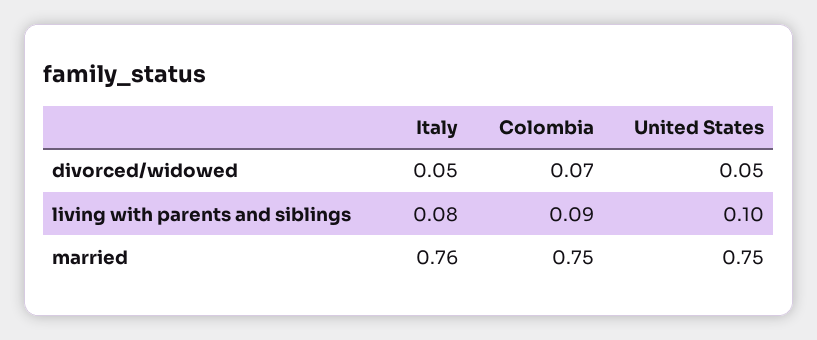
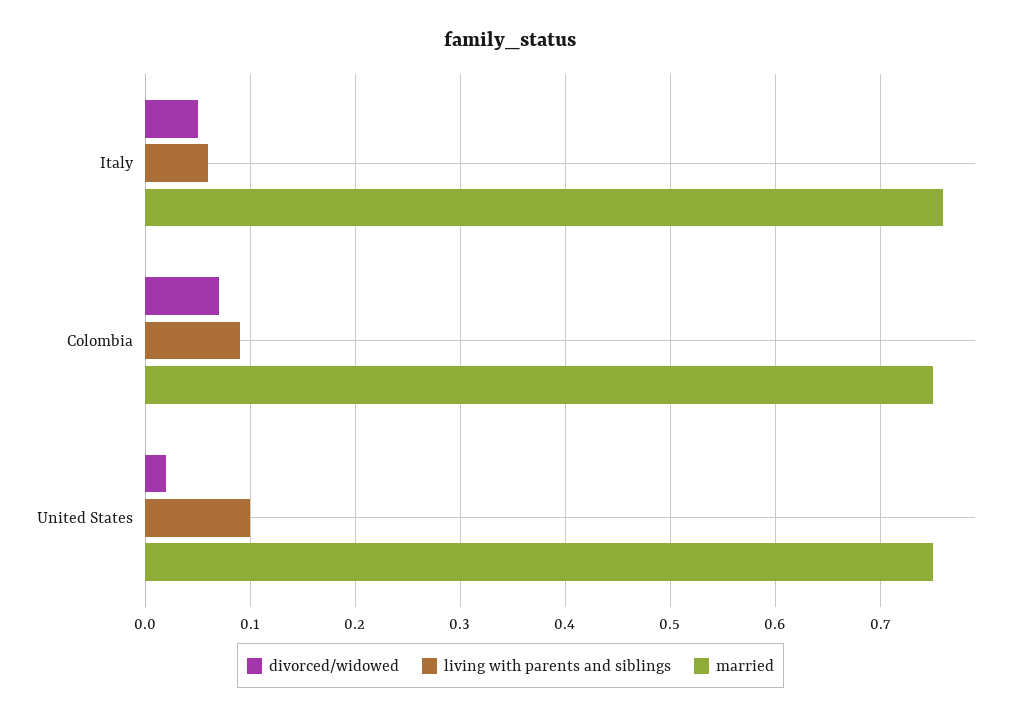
  {
    "divorced/widowed": {
      "Italy": 0.05,
      "Colombia": 0.07,
-     "United States": 0.05
+     "United States": 0.02
    },
    "living with parents and siblings": {
-     "Italy": 0.08,
+     "Italy": 0.06,
      "Colombia": 0.09,
      "United States": 0.1
    },
    "married": {
      "Italy": 0.76,
      "Colombia": 0.75,
      "United States": 0.75
    }
  }

